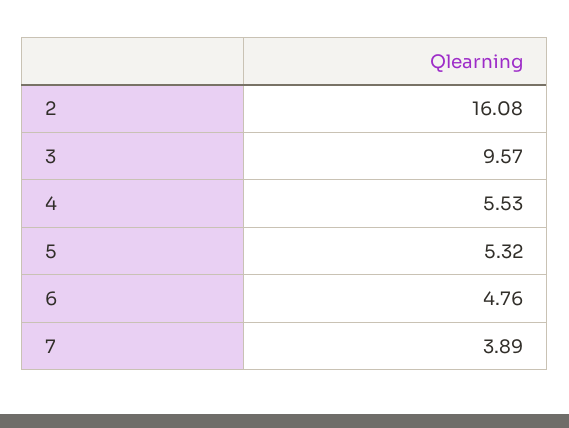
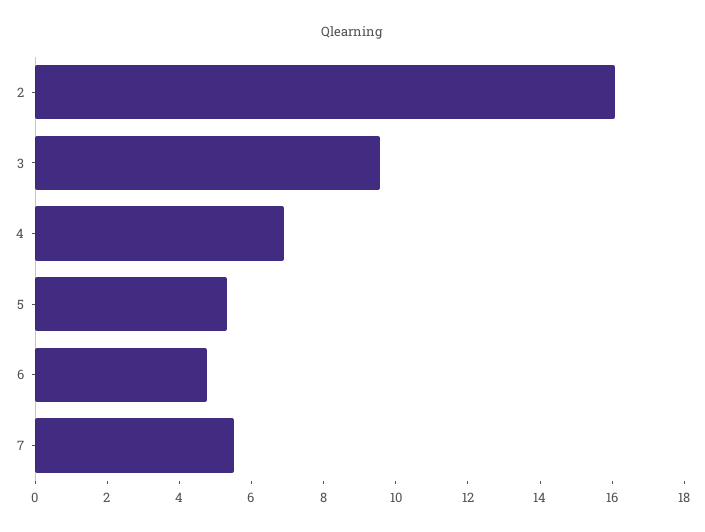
  {
    "2": 16.08,
    "3": 9.57,
-   "4": 5.53,
+   "4": 7,
    "5": 5.32,
    "6": 4.76,
-   "7": 3.89
+   "7": 5.5
  }

